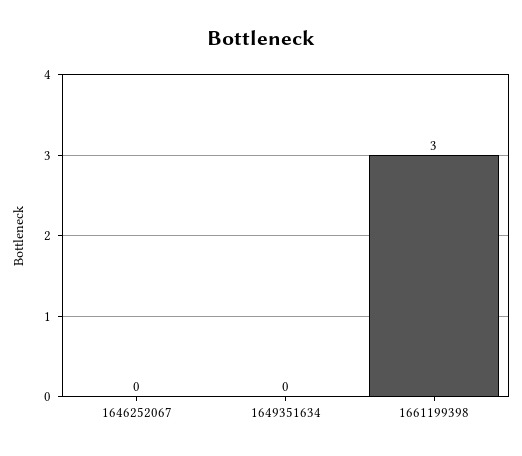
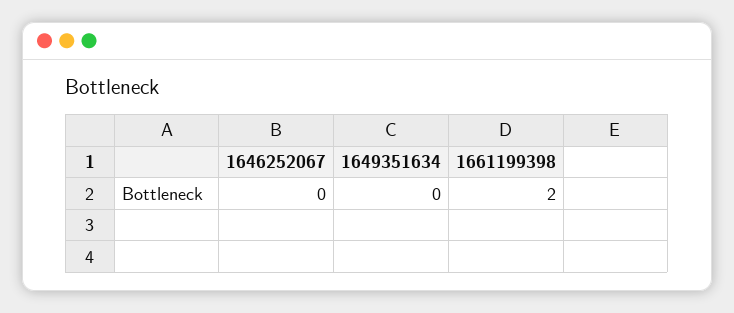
  {
    "1646252067": 0,
    "1649351634": 0,
-   "1661199398": 3
+   "1661199398": 2
  }

